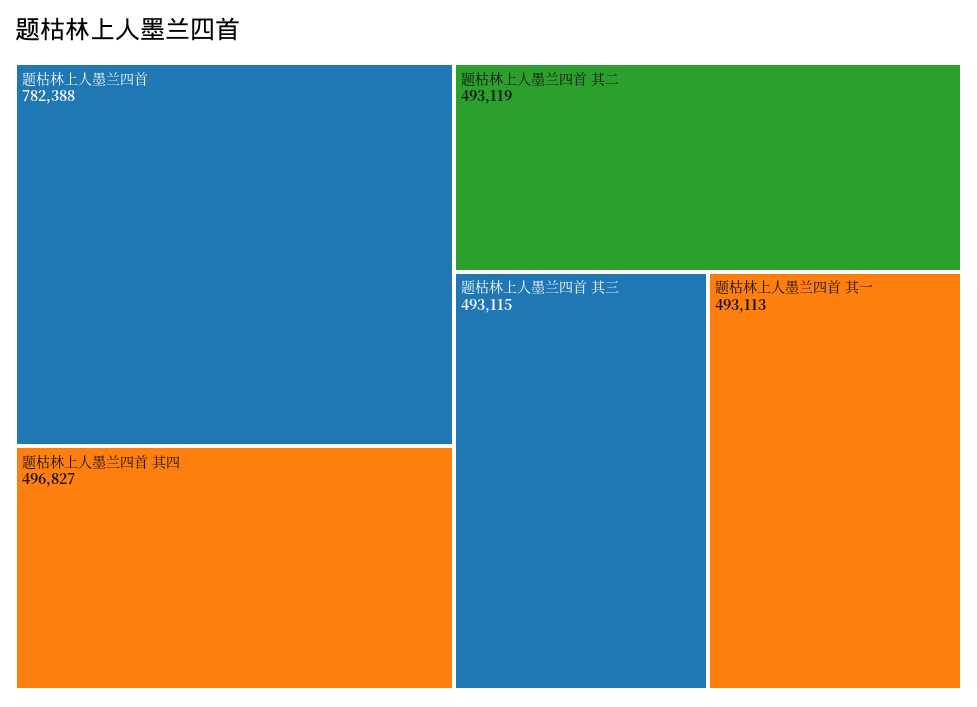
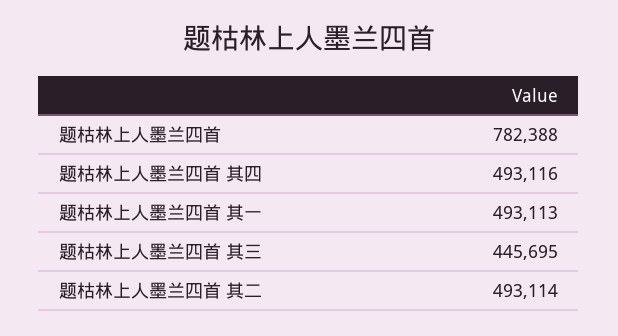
  {
    "题枯林上人墨兰四首": 782388,
-   "题枯林上人墨兰四首 其四": 496827,
+   "题枯林上人墨兰四首 其四": 493116,
-   "题枯林上人墨兰四首 其二": 493119,
+   "题枯林上人墨兰四首 其二": 493114,
-   "题枯林上人墨兰四首 其三": 493115,
+   "题枯林上人墨兰四首 其三": 445695,
    "题枯林上人墨兰四首 其一": 493113
  }

